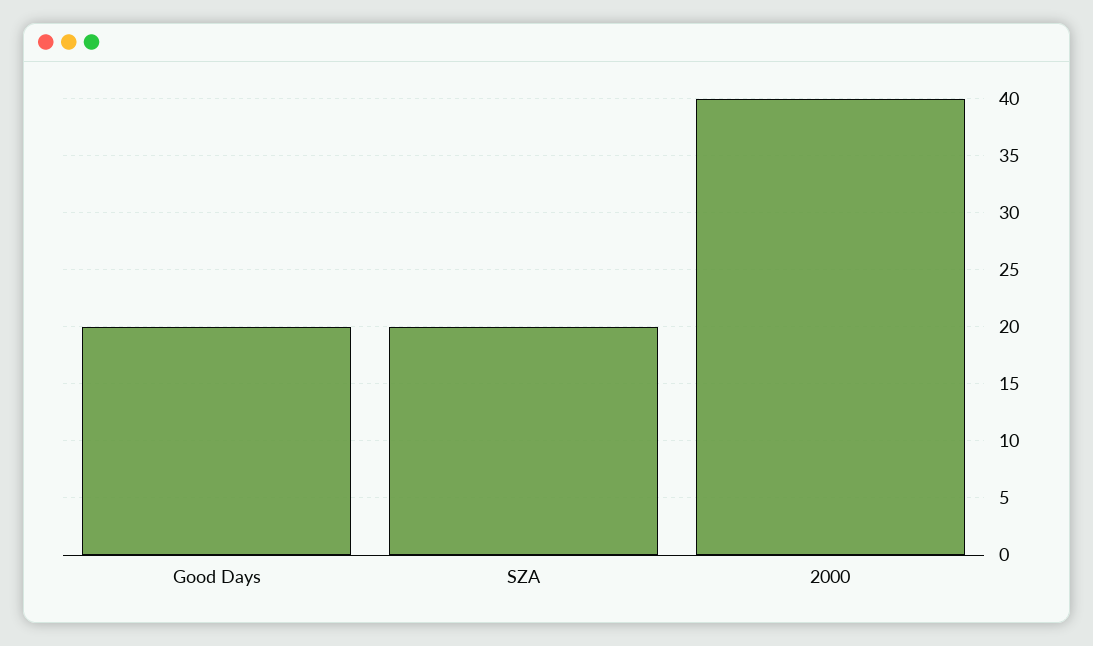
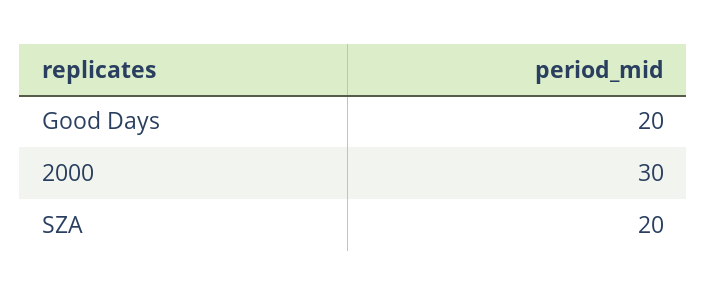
  {
    "Good Days": 20,
    "SZA": 20,
-   "2000": 40
+   "2000": 30
  }

